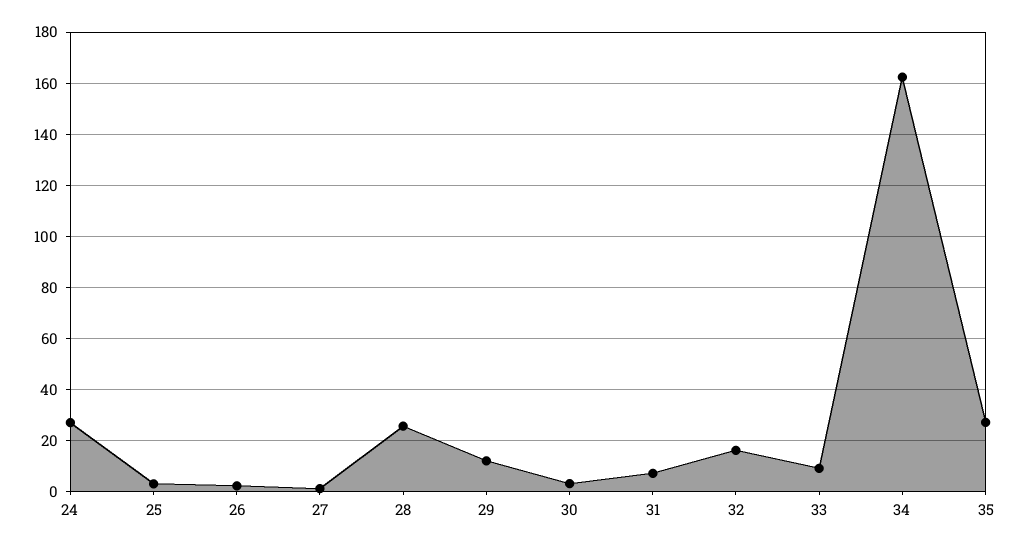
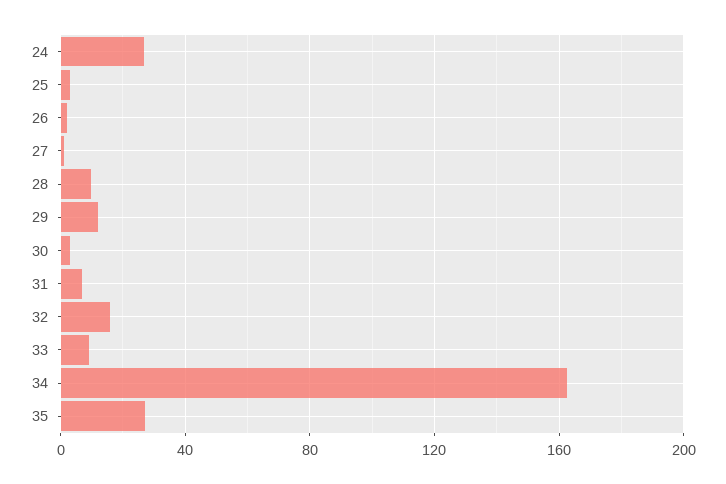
  {
    "24": 27.5,
    "25": 2.5,
    "26": 2.5,
    "27": 0,
-   "28": 25,
+   "28": 10,
    "29": 12.5,
    "30": 2.5,
    "31": 7.5,
    "32": 15,
    "33": 10,
    "34": 162.5,
    "35": 27.5
  }

